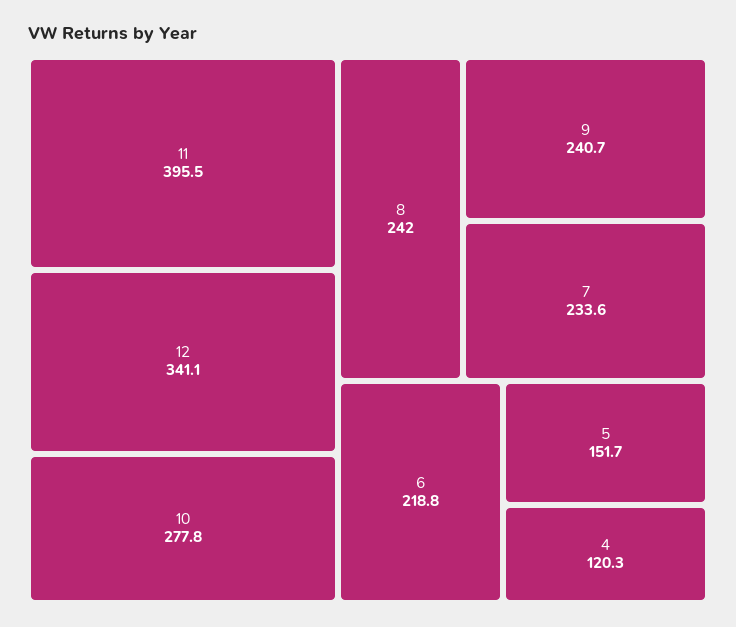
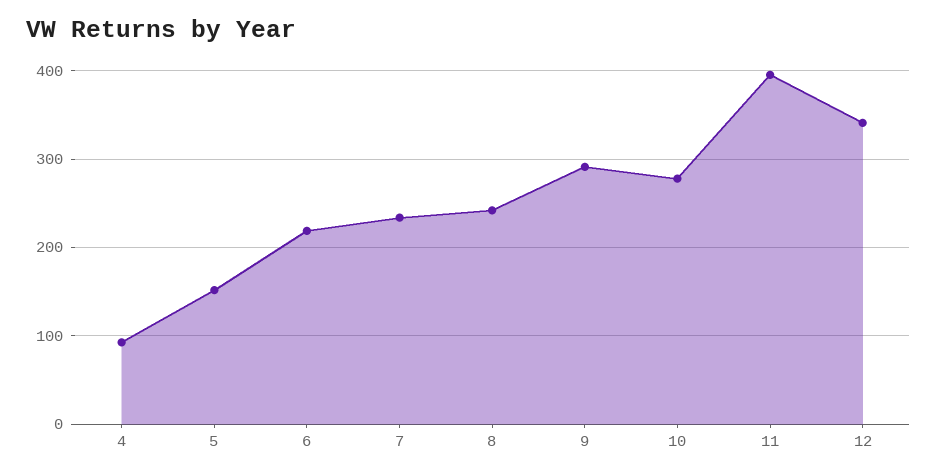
  {
    "11": 395.5,
    "12": 341.1,
    "10": 277.8,
    "8": 242,
-   "9": 240.7,
+   "9": 290,
    "7": 233.6,
    "6": 218.8,
    "5": 151.7,
-   "4": 120.3
+   "4": 90
  }

